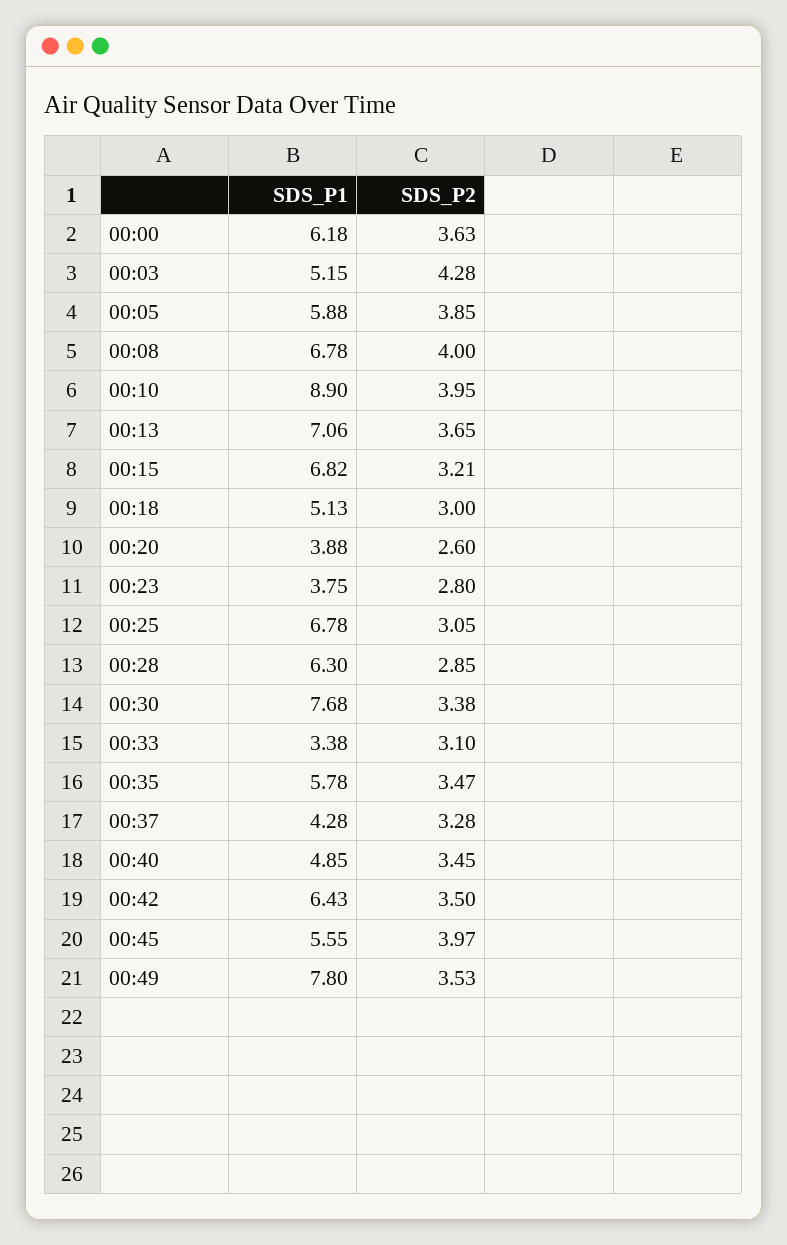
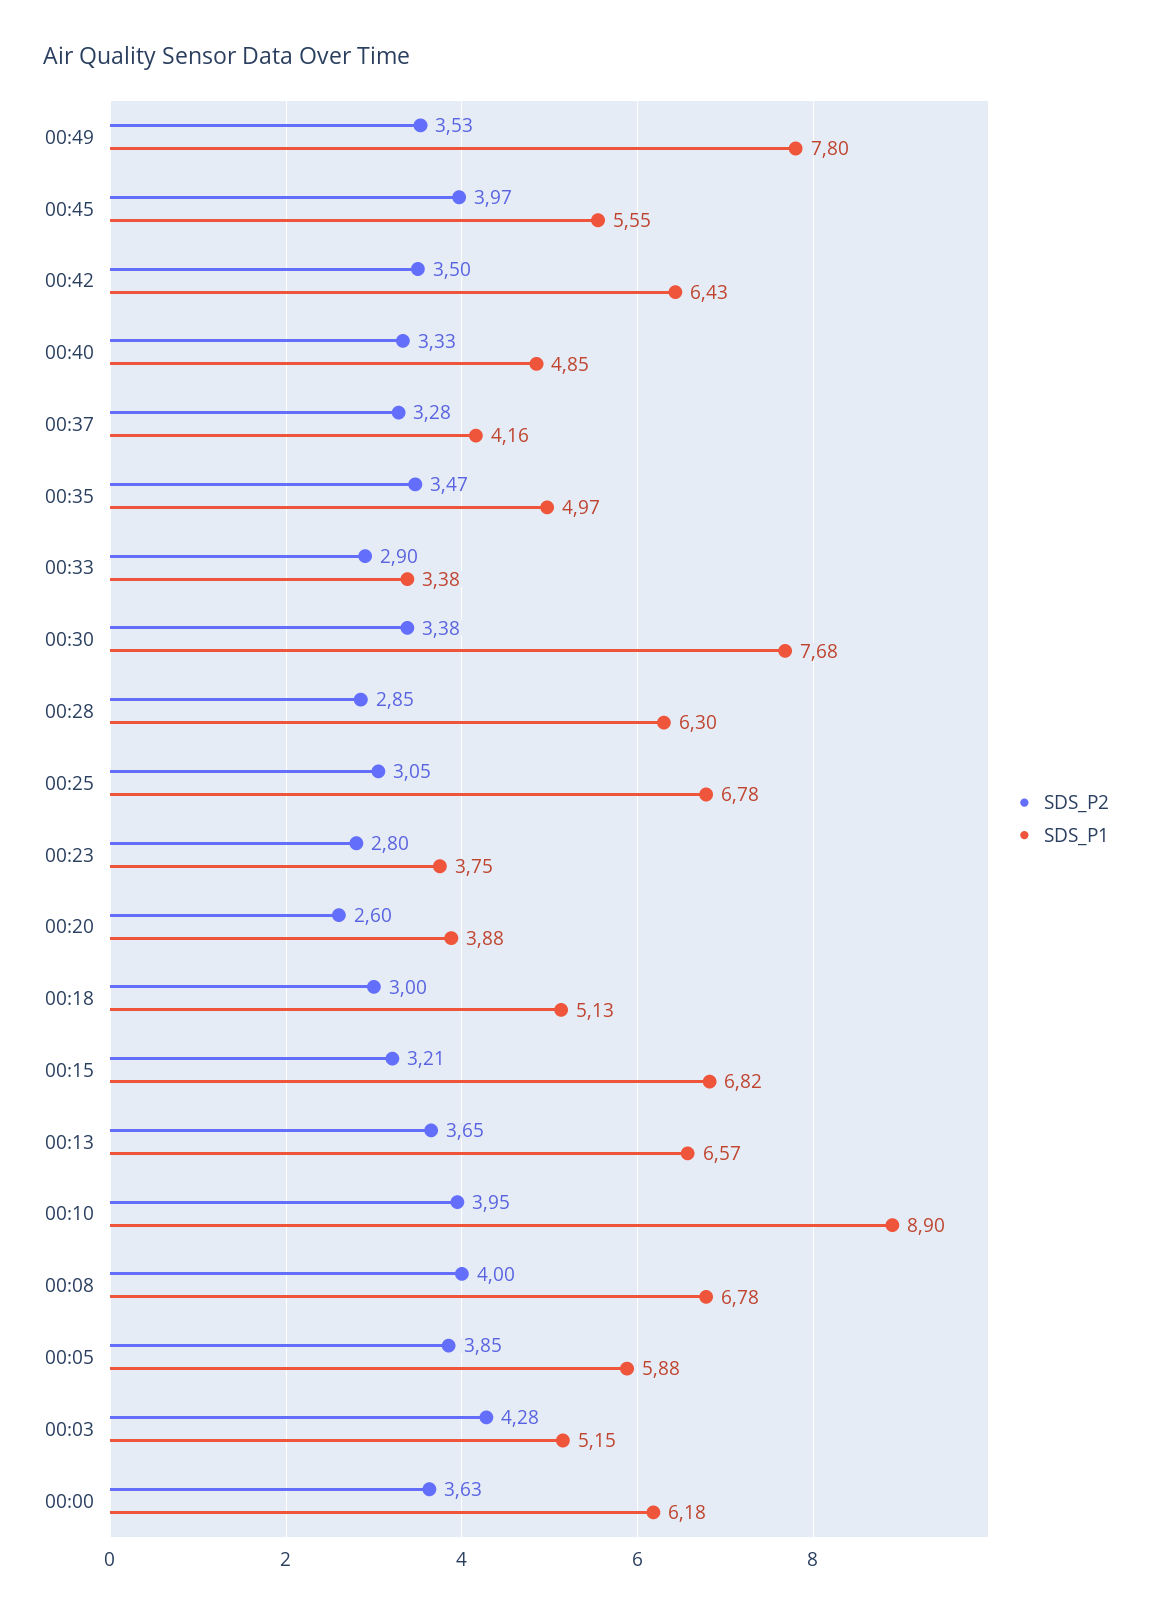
  {
    "SDS_P1": {
      "00:00": 6.18,
      "00:03": 5.15,
      "00:05": 5.88,
      "00:08": 6.78,
      "00:10": 8.9,
-     "00:13": 7.06,
+     "00:13": 6.57,
      "00:15": 6.82,
      "00:18": 5.13,
      "00:20": 3.88,
      "00:23": 3.75,
      "00:25": 6.78,
      "00:28": 6.3,
      "00:30": 7.68,
      "00:33": 3.38,
-     "00:35": 5.78,
+     "00:35": 4.97,
-     "00:37": 4.28,
+     "00:37": 4.16,
      "00:40": 4.85,
      "00:42": 6.43,
      "00:45": 5.55,
      "00:49": 7.8
    },
    "SDS_P2": {
      "00:00": 3.63,
      "00:03": 4.28,
      "00:05": 3.85,
      "00:08": 4,
      "00:10": 3.95,
      "00:13": 3.65,
      "00:15": 3.21,
      "00:18": 3,
      "00:20": 2.6,
      "00:23": 2.8,
      "00:25": 3.05,
      "00:28": 2.85,
      "00:30": 3.38,
-     "00:33": 3.1,
+     "00:33": 2.9,
      "00:35": 3.47,
      "00:37": 3.28,
-     "00:40": 3.45,
+     "00:40": 3.33,
      "00:42": 3.5,
      "00:45": 3.97,
      "00:49": 3.53
    }
  }

